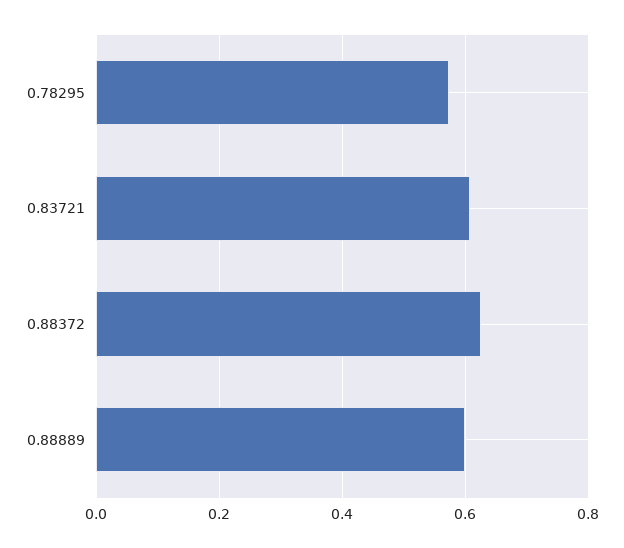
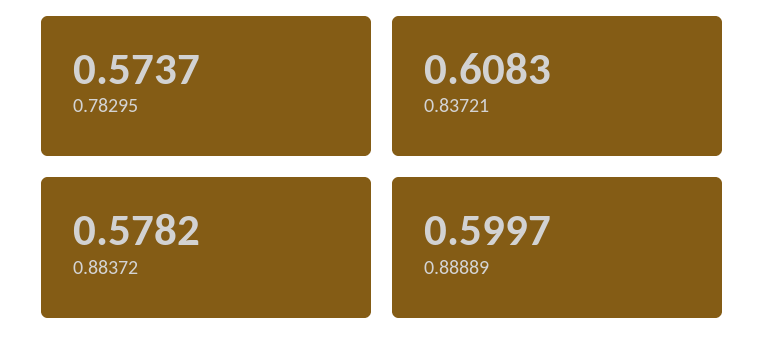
  {
    "0.78295": 0.5737,
    "0.83721": 0.6083,
-   "0.88372": 0.62,
+   "0.88372": 0.5782,
    "0.88889": 0.5997
  }

